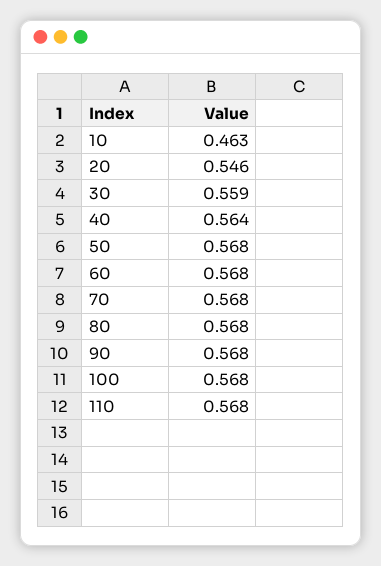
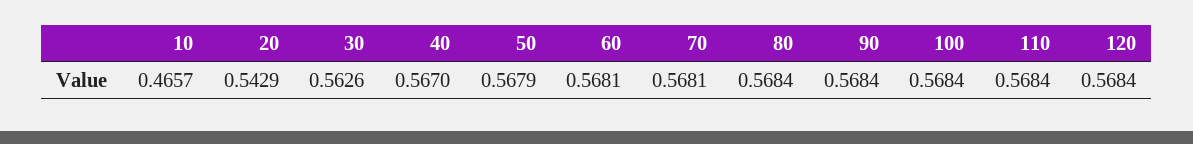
  {
-   "10": 0.463,
+   "10": 0.4657,
-   "20": 0.546,
+   "20": 0.5429,
-   "30": 0.559,
+   "30": 0.5626,
-   "40": 0.564,
+   "40": 0.567,
    "50": 0.5679,
    "60": 0.5681,
    "70": 0.5681,
    "80": 0.5684,
    "90": 0.5684,
    "100": 0.5684,
-   "110": 0.5684
+   "110": 0.5684,
+   "120": 0.5684
  }

